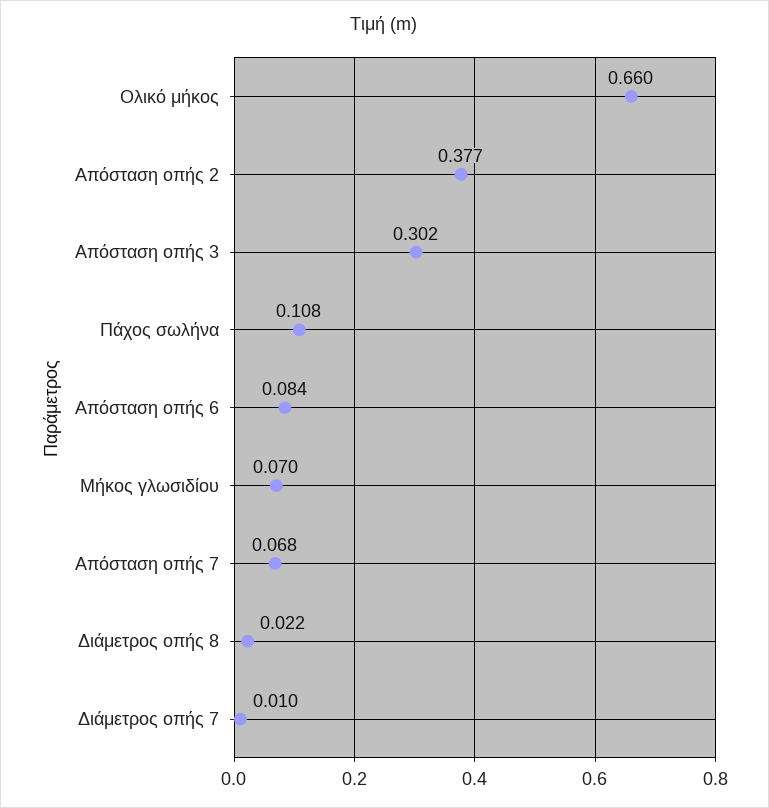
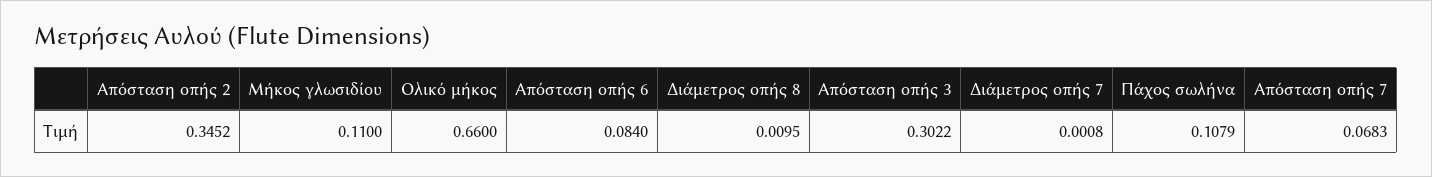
  {
    "Ολικό μήκος": 0.66,
-   "Απόσταση οπής 2": 0.377,
+   "Απόσταση οπής 2": 0.3452,
    "Απόσταση οπής 3": 0.3022,
    "Πάχος σωλήνα": 0.1079,
    "Απόσταση οπής 6": 0.084,
-   "Μήκος γλωσιδίου": 0.07,
+   "Μήκος γλωσιδίου": 0.11,
    "Απόσταση οπής 7": 0.0683,
-   "Διάμετρος οπής 8": 0.022,
+   "Διάμετρος οπής 8": 0.0095,
-   "Διάμετρος οπής 7": 0.01
+   "Διάμετρος οπής 7": 0.0008
  }

